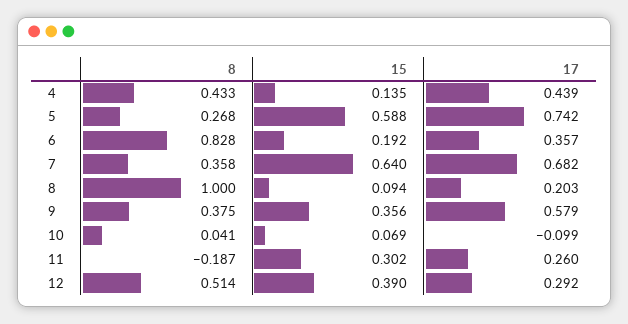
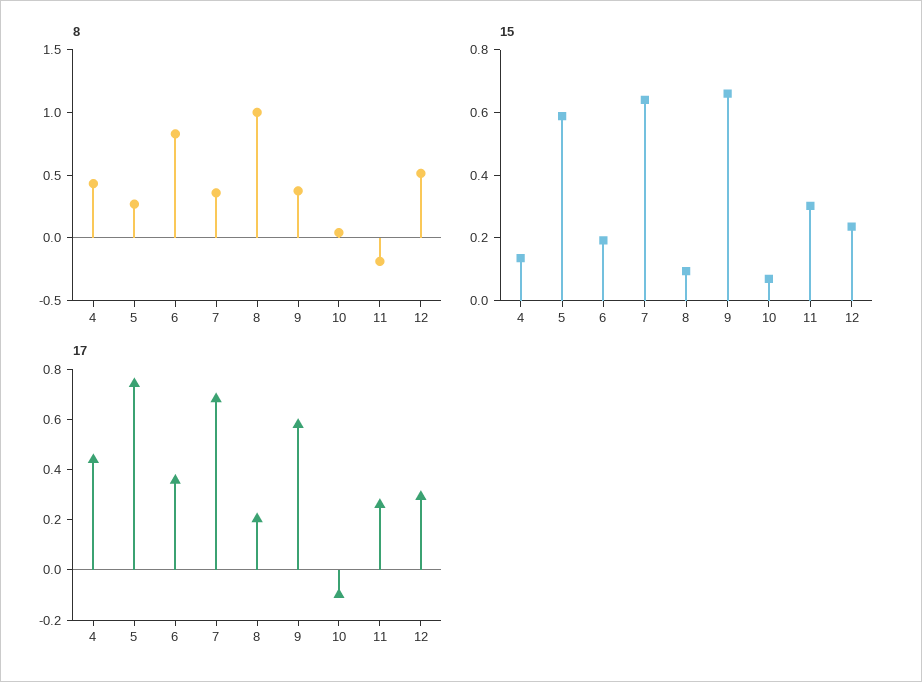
  {
    "8": {
      "4": 0.433,
      "5": 0.268,
      "6": 0.828,
      "7": 0.358,
      "8": 1,
      "9": 0.375,
      "10": 0.041,
      "11": -0.187,
      "12": 0.514
    },
    "15": {
      "4": 0.135,
      "5": 0.588,
      "6": 0.192,
      "7": 0.64,
      "8": 0.094,
-     "9": 0.356,
+     "9": 0.65,
      "10": 0.069,
      "11": 0.302,
-     "12": 0.39
+     "12": 0.25
    },
    "17": {
      "4": 0.439,
      "5": 0.742,
      "6": 0.357,
      "7": 0.682,
      "8": 0.203,
      "9": 0.579,
      "10": -0.099,
      "11": 0.26,
      "12": 0.292
    }
  }

